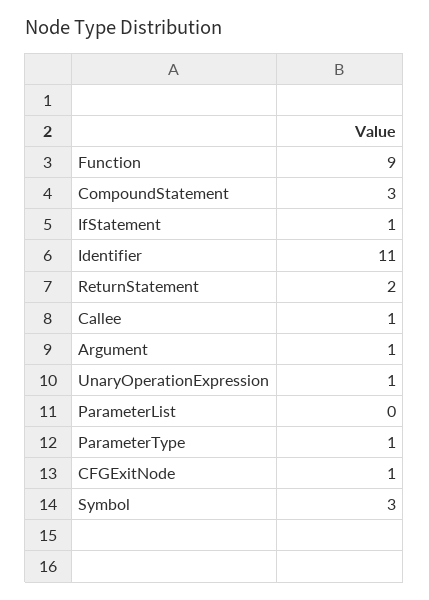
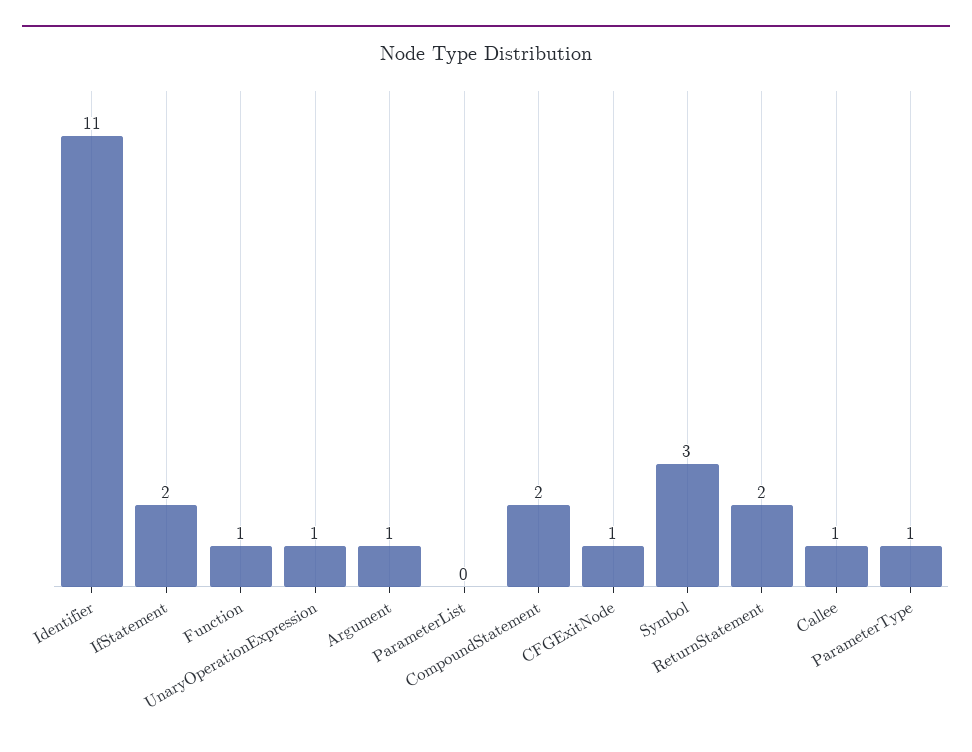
  {
-   "Function": 9,
+   "Function": 1,
-   "CompoundStatement": 3,
+   "CompoundStatement": 2,
-   "IfStatement": 1,
+   "IfStatement": 2,
    "Identifier": 11,
    "ReturnStatement": 2,
    "Callee": 1,
    "Argument": 1,
    "UnaryOperationExpression": 1,
    "ParameterList": 0,
    "ParameterType": 1,
    "CFGExitNode": 1,
    "Symbol": 3
  }

